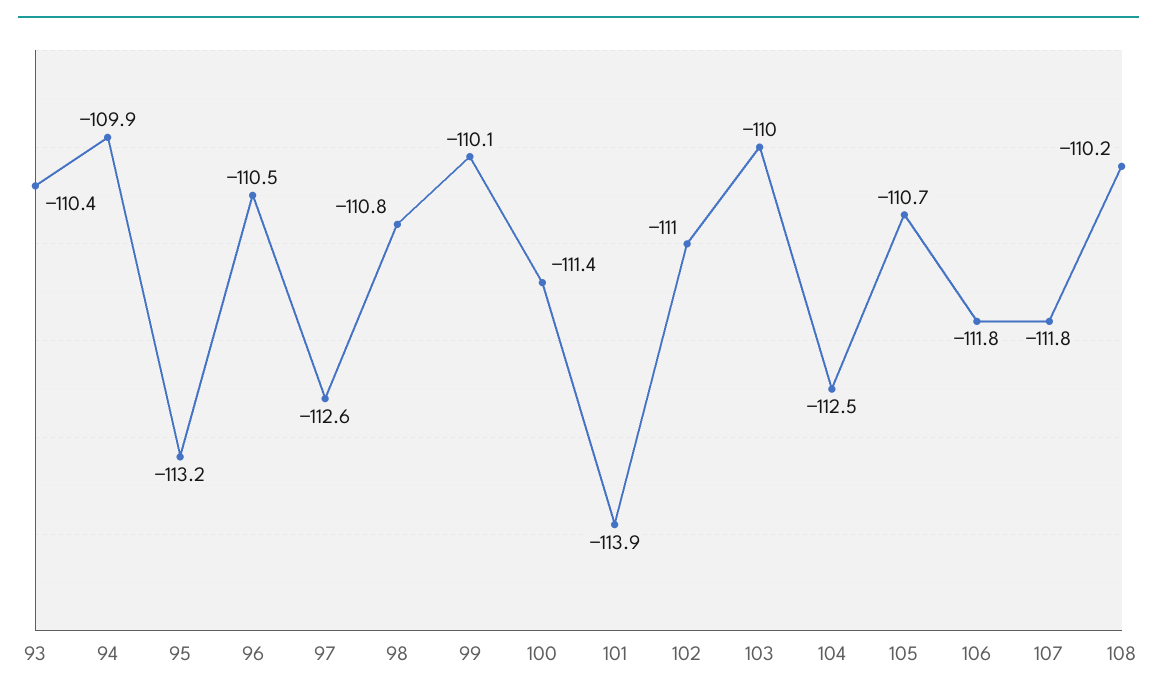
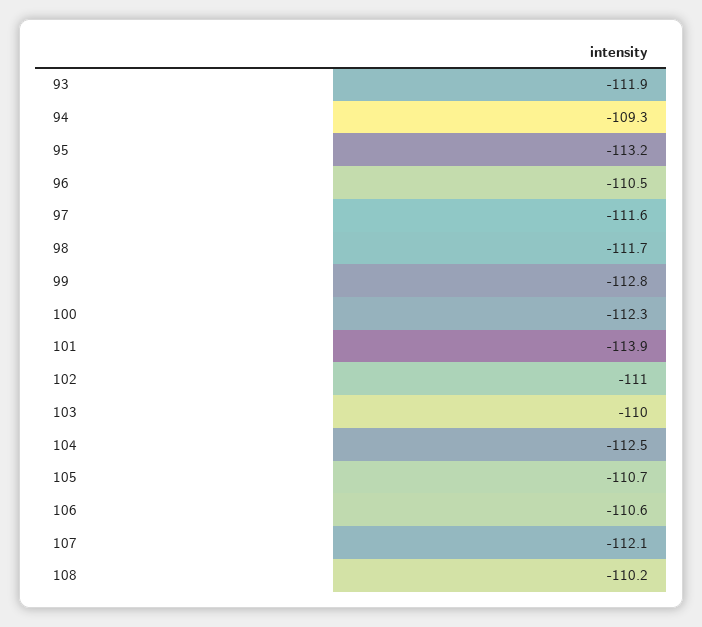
  {
-   "93": -110.4,
+   "93": -111.9,
-   "94": -109.9,
+   "94": -109.3,
    "95": -113.2,
    "96": -110.5,
-   "97": -112.6,
+   "97": -111.6,
-   "98": -110.8,
+   "98": -111.7,
-   "99": -110.1,
+   "99": -112.8,
-   "100": -111.4,
+   "100": -112.3,
    "101": -113.9,
    "102": -111,
    "103": -110,
    "104": -112.5,
    "105": -110.7,
-   "106": -111.8,
+   "106": -110.6,
-   "107": -111.8,
+   "107": -112.1,
    "108": -110.2
  }

